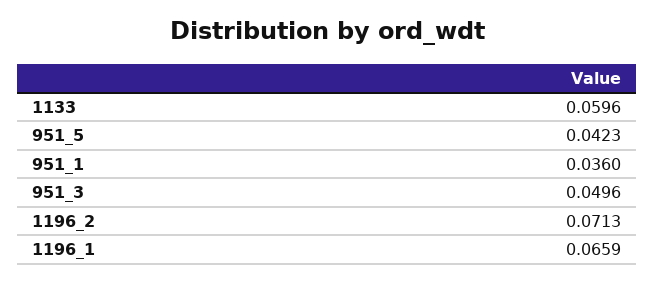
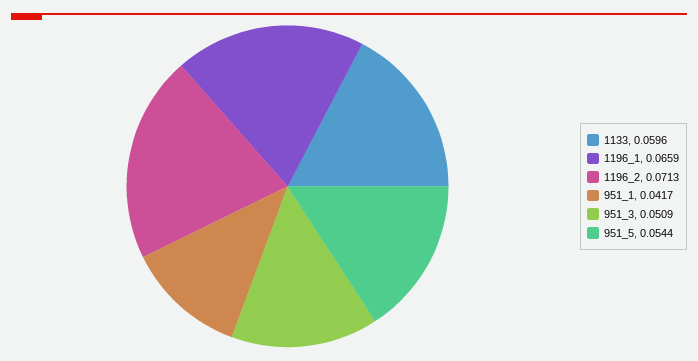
  {
    "1133": 0.0596,
-   "951_5": 0.0423,
+   "951_5": 0.0544,
-   "951_1": 0.036,
+   "951_1": 0.0417,
-   "951_3": 0.0496,
+   "951_3": 0.0509,
    "1196_2": 0.0713,
    "1196_1": 0.0659
  }

